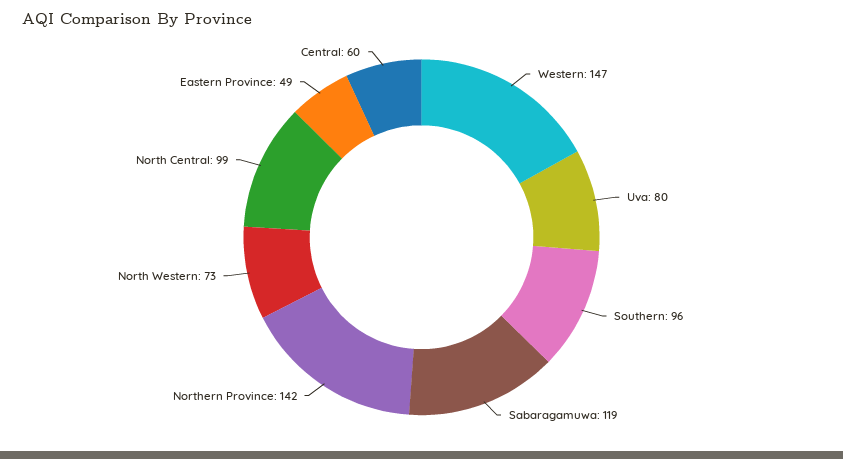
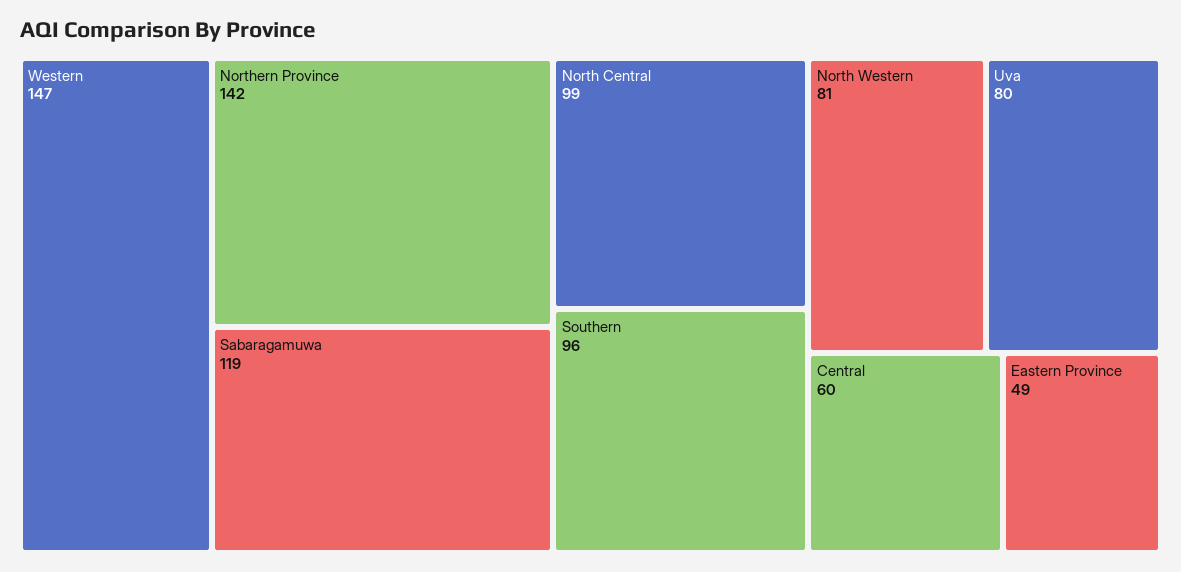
  {
    "Western": 147,
    "Uva": 80,
    "Southern": 96,
    "Sabaragamuwa": 119,
    "Northern Province": 142,
-   "North Western": 73,
+   "North Western": 81,
    "North Central": 99,
    "Eastern Province": 49,
    "Central": 60
  }

